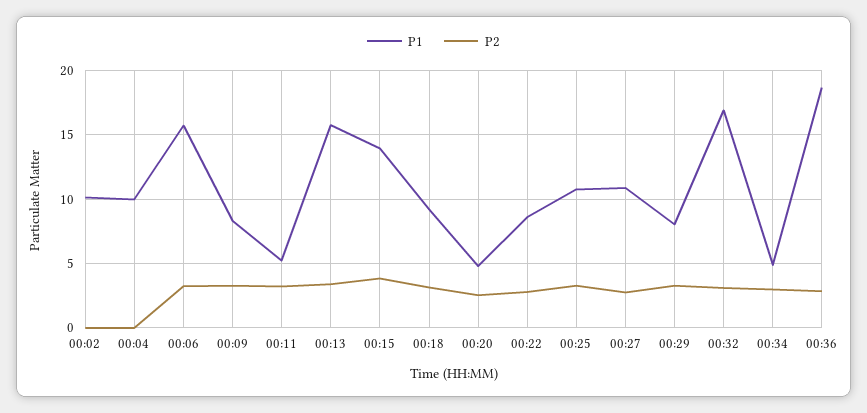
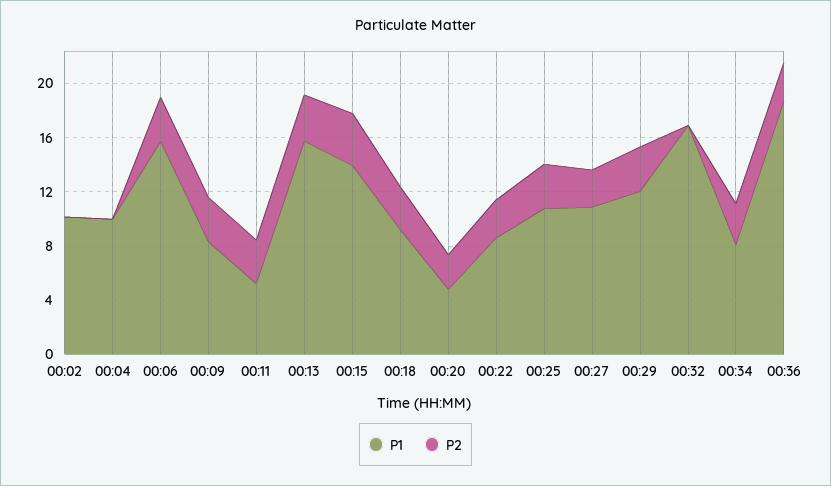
  {
    "P1": {
      "00:02": 10,
      "00:04": 10,
      "00:06": 15.5,
      "00:09": 8.5,
      "00:11": 5,
      "00:13": 16,
      "00:15": 14,
      "00:18": 9,
      "00:20": 5,
      "00:22": 8.5,
      "00:25": 11,
      "00:27": 11,
-     "00:29": 8,
+     "00:29": 12,
      "00:32": 17,
-     "00:34": 5,
+     "00:34": 8,
      "00:36": 18.5
    },
    "P2": {
      "00:02": 0,
      "00:04": 0,
      "00:06": 3.5,
      "00:09": 3.5,
      "00:11": 3,
      "00:13": 3.5,
      "00:15": 4,
      "00:18": 3,
      "00:20": 2.5,
      "00:22": 3,
      "00:25": 3.5,
      "00:27": 3,
      "00:29": 3.5,
-     "00:32": 3,
+     "00:32": 0,
      "00:34": 3,
      "00:36": 3
    }
  }

